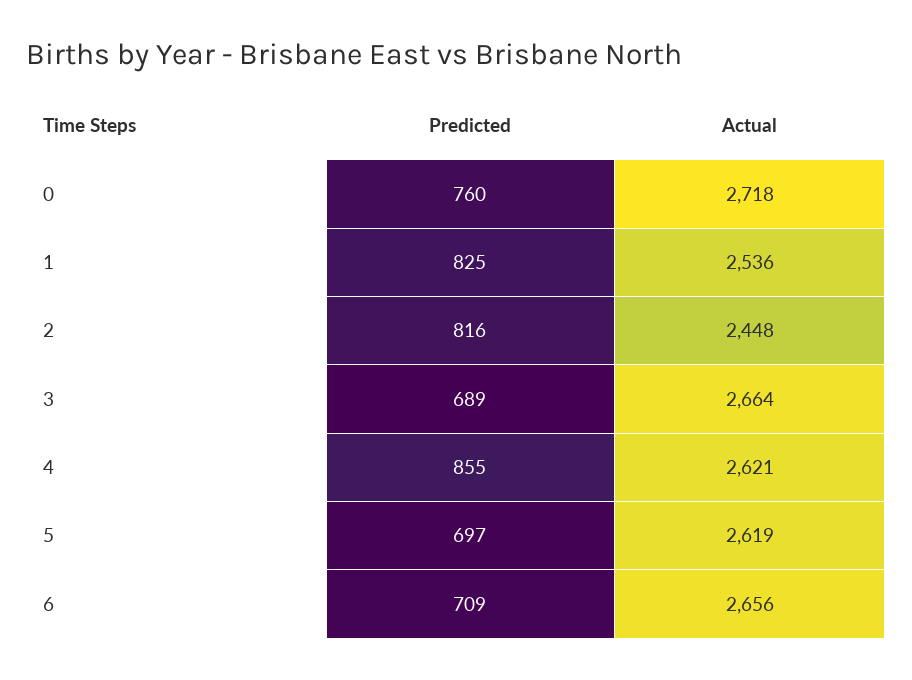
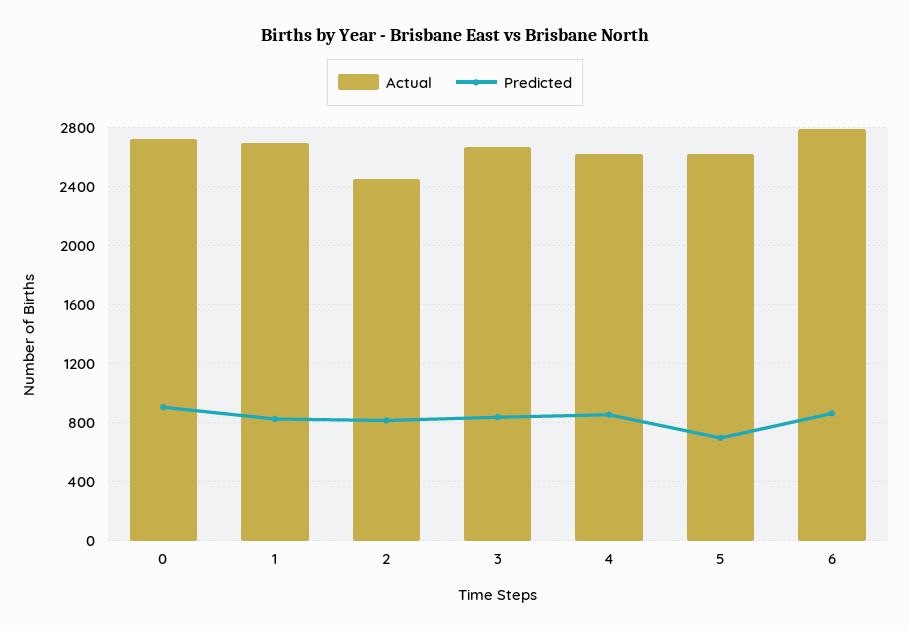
  {
    "Predicted": {
-     "0": 760,
+     "0": 900,
      "1": 825,
      "2": 816,
-     "3": 689,
+     "3": 850,
      "4": 855,
      "5": 697,
-     "6": 709
+     "6": 850
    },
    "Actual": {
      "0": 2718,
-     "1": 2536,
+     "1": 2700,
      "2": 2448,
      "3": 2664,
      "4": 2621,
      "5": 2619,
-     "6": 2656
+     "6": 2800
    }
  }

